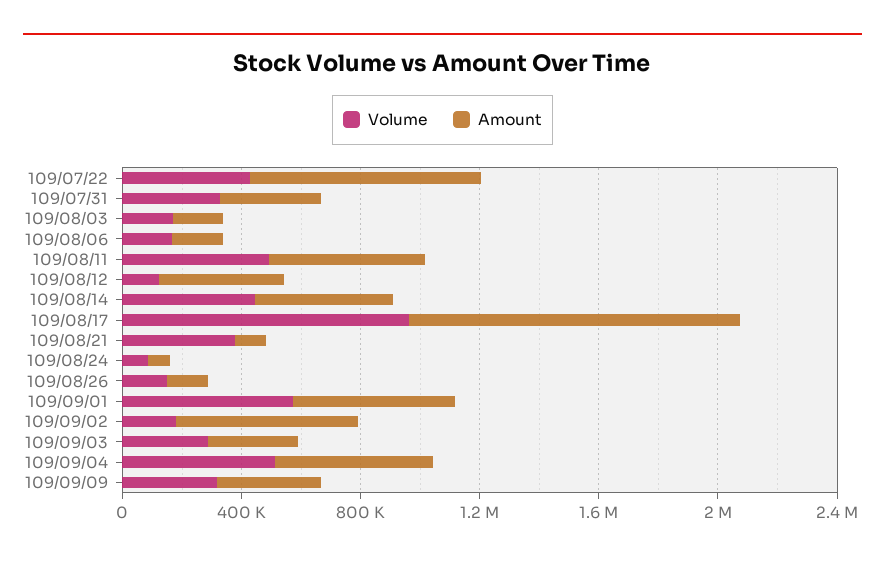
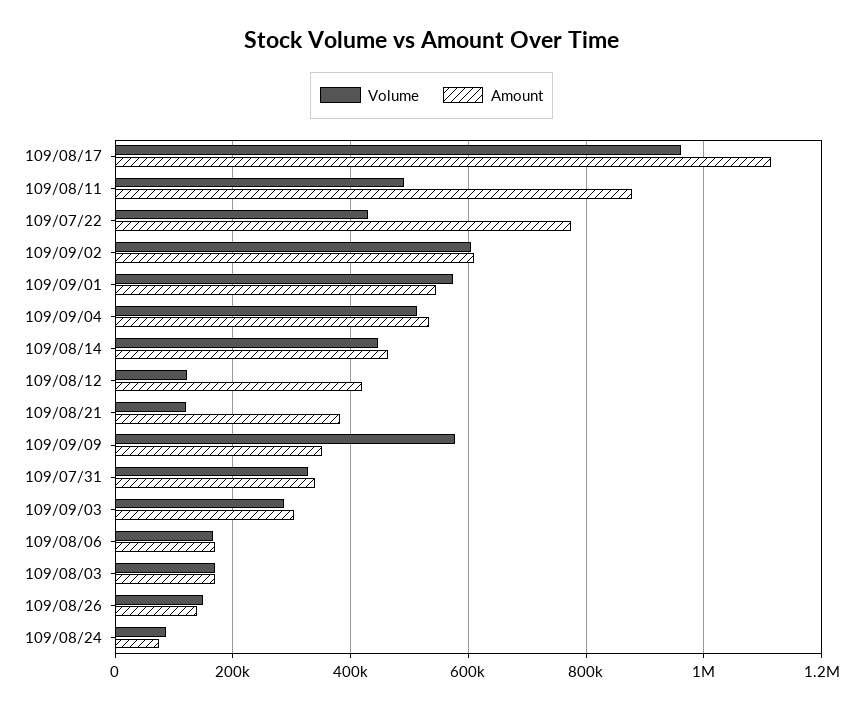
  {
    "Volume": {
      "109/07/22": 420000,
      "109/07/31": 320000,
      "109/08/03": 180000,
      "109/08/06": 160000,
      "109/08/11": 500000,
      "109/08/12": 120000,
      "109/08/14": 440000,
      "109/08/17": 960000,
-     "109/08/21": 400000,
+     "109/08/21": 120000,
      "109/08/24": 80000,
      "109/08/26": 140000,
      "109/09/01": 580000,
-     "109/09/02": 200000,
+     "109/09/02": 600000,
      "109/09/03": 280000,
      "109/09/04": 520000,
-     "109/09/09": 300000
+     "109/09/09": 580000
    },
    "Amount": {
      "109/07/22": 780000,
      "109/07/31": 340000,
      "109/08/03": 160000,
      "109/08/06": 180000,
-     "109/08/11": 500000,
+     "109/08/11": 880000,
      "109/08/12": 420000,
      "109/08/14": 460000,
      "109/08/17": 1120000,
-     "109/08/21": 100000,
+     "109/08/21": 380000,
      "109/08/24": 80000,
      "109/08/26": 140000,
      "109/09/01": 540000,
      "109/09/02": 600000,
      "109/09/03": 300000,
      "109/09/04": 540000,
      "109/09/09": 360000
    }
  }

